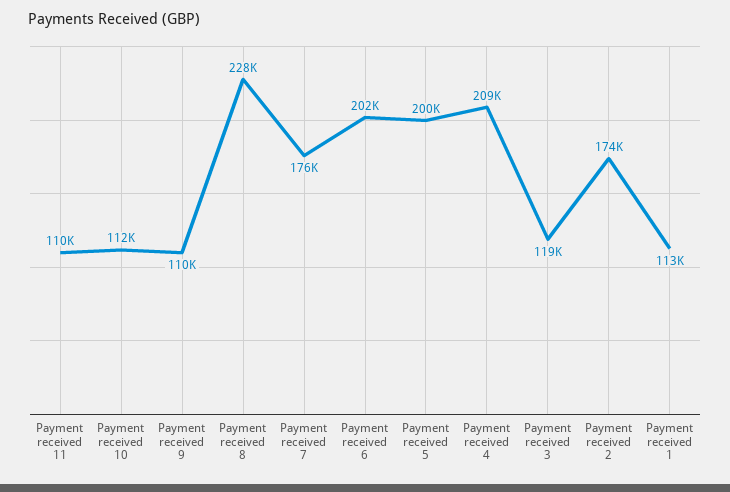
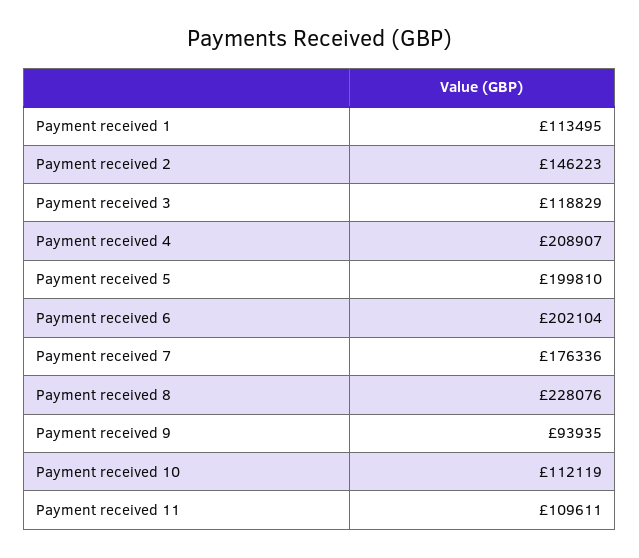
  {
    "Payment received 11": 109611,
    "Payment received 10": 112119,
-   "Payment received 9": 110000,
+   "Payment received 9": 93935,
    "Payment received 8": 228076,
    "Payment received 7": 176336,
    "Payment received 6": 202104,
    "Payment received 5": 199810,
    "Payment received 4": 208907,
    "Payment received 3": 118829,
-   "Payment received 2": 174000,
+   "Payment received 2": 146223,
    "Payment received 1": 113495
  }

